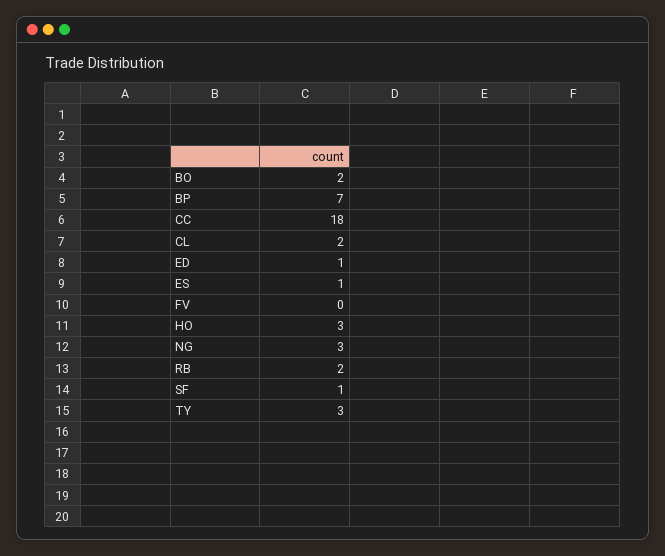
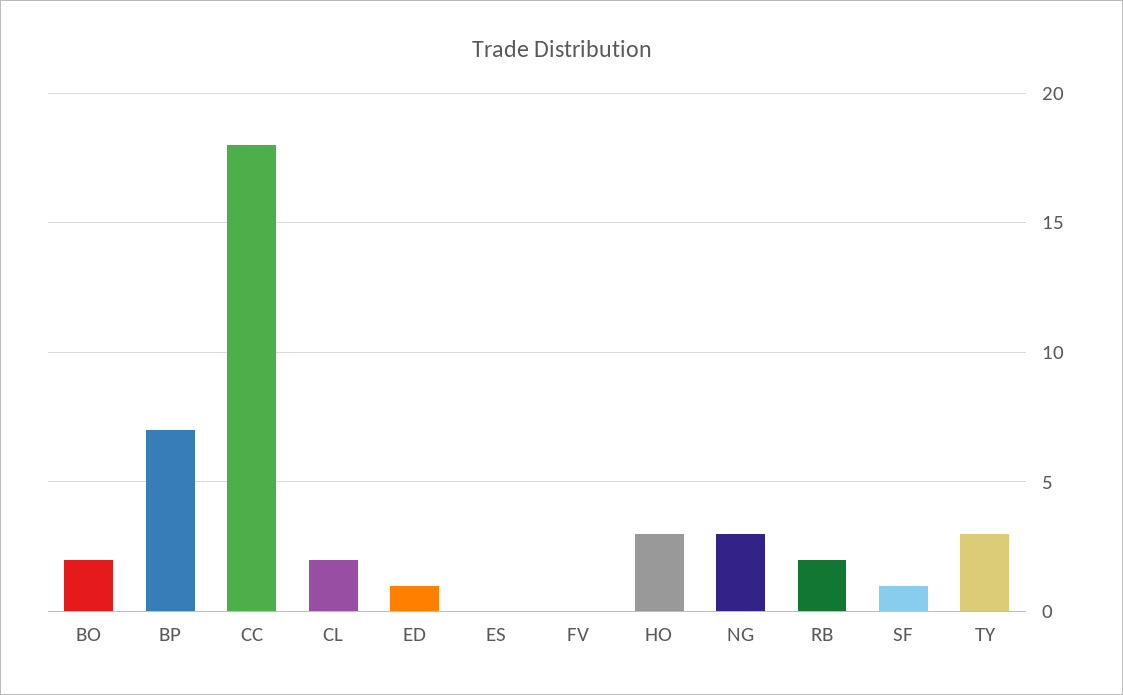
  {
    "BO": 2,
    "BP": 7,
    "CC": 18,
    "CL": 2,
    "ED": 1,
-   "ES": 1,
+   "ES": 0,
    "FV": 0,
    "HO": 3,
    "NG": 3,
    "RB": 2,
    "SF": 1,
    "TY": 3
  }

